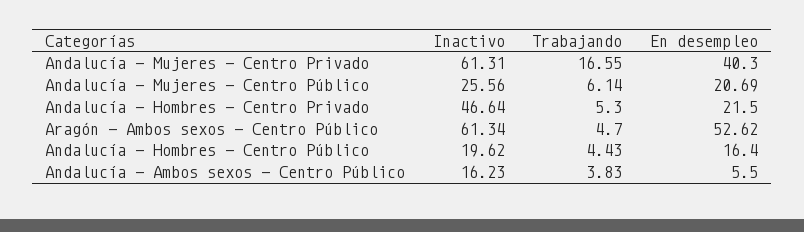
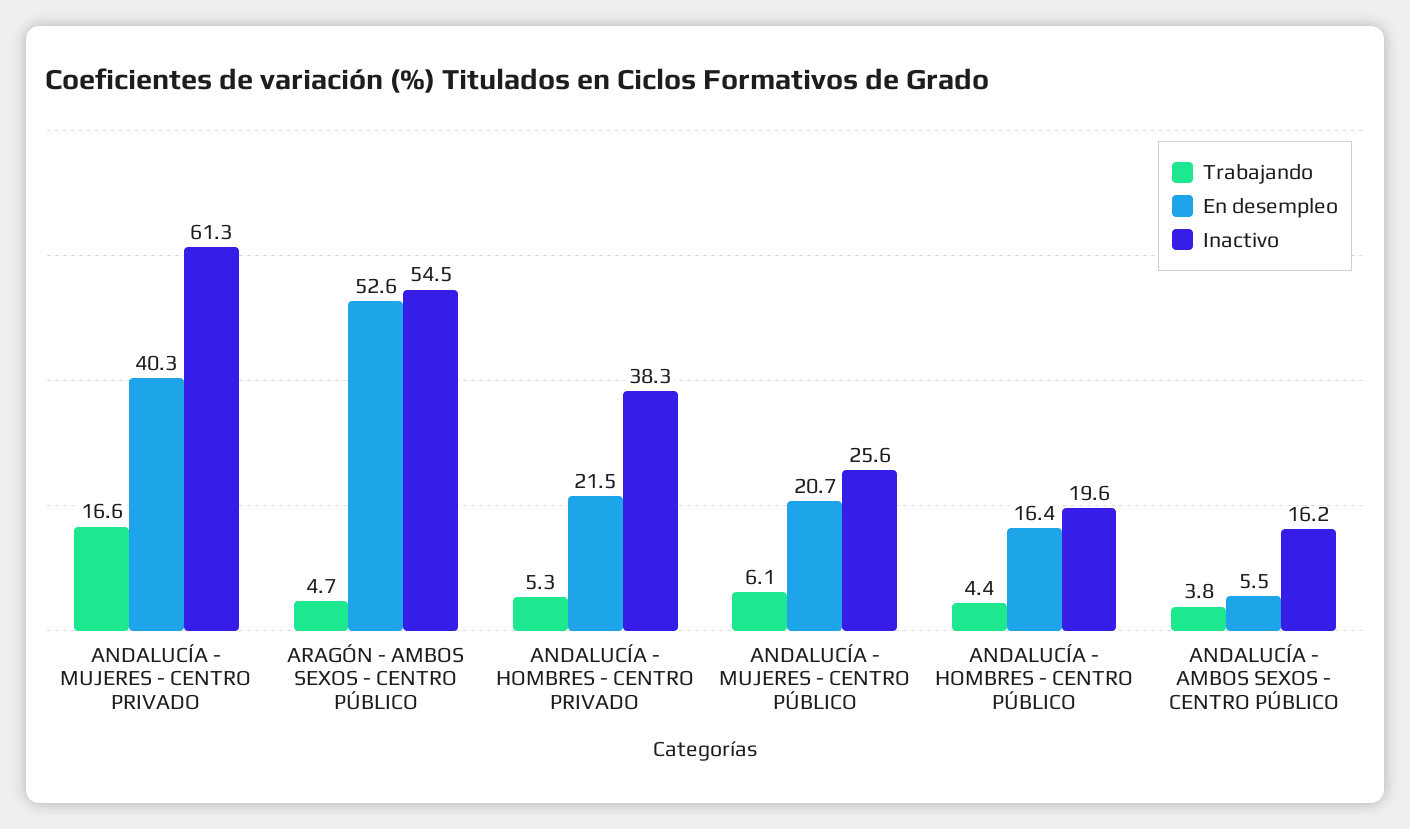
  {
    "Inactivo": {
      "Andalucía - Mujeres - Centro Privado": 61.31,
      "Andalucía - Mujeres - Centro Público": 25.56,
-     "Andalucía - Hombres - Centro Privado": 46.64,
+     "Andalucía - Hombres - Centro Privado": 38.3,
-     "Aragón - Ambos sexos - Centro Público": 61.34,
+     "Aragón - Ambos sexos - Centro Público": 54.5,
      "Andalucía - Hombres - Centro Público": 19.62,
      "Andalucía - Ambos sexos - Centro Público": 16.23
    },
    "Trabajando": {
      "Andalucía - Mujeres - Centro Privado": 16.55,
      "Andalucía - Mujeres - Centro Público": 6.14,
      "Andalucía - Hombres - Centro Privado": 5.3,
      "Aragón - Ambos sexos - Centro Público": 4.7,
      "Andalucía - Hombres - Centro Público": 4.43,
      "Andalucía - Ambos sexos - Centro Público": 3.83
    },
    "En desempleo": {
      "Andalucía - Mujeres - Centro Privado": 40.3,
      "Andalucía - Mujeres - Centro Público": 20.69,
      "Andalucía - Hombres - Centro Privado": 21.5,
      "Aragón - Ambos sexos - Centro Público": 52.62,
      "Andalucía - Hombres - Centro Público": 16.4,
      "Andalucía - Ambos sexos - Centro Público": 5.5
    }
  }

